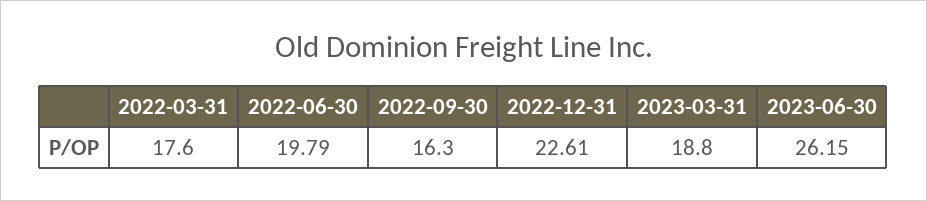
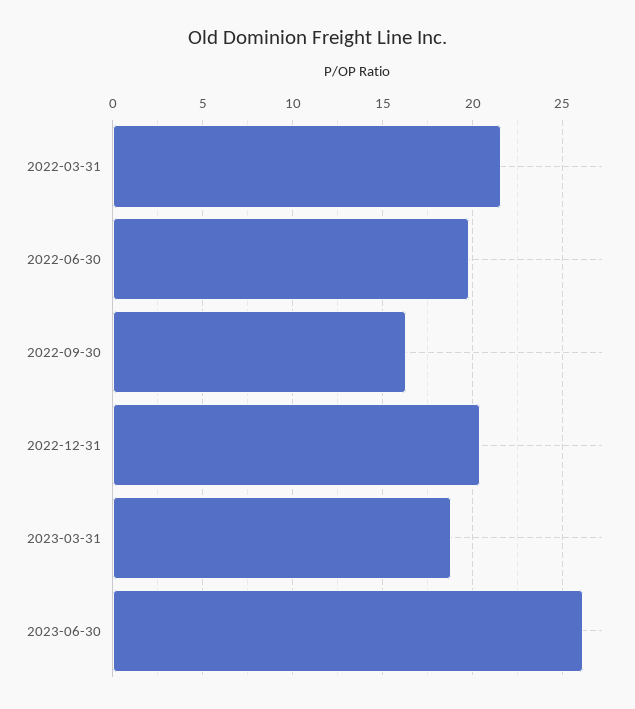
  {
-   "2022-03-31": 17.6,
+   "2022-03-31": 21.5,
    "2022-06-30": 19.79,
    "2022-09-30": 16.3,
-   "2022-12-31": 22.61,
+   "2022-12-31": 20.5,
    "2023-03-31": 18.8,
    "2023-06-30": 26.15
  }

